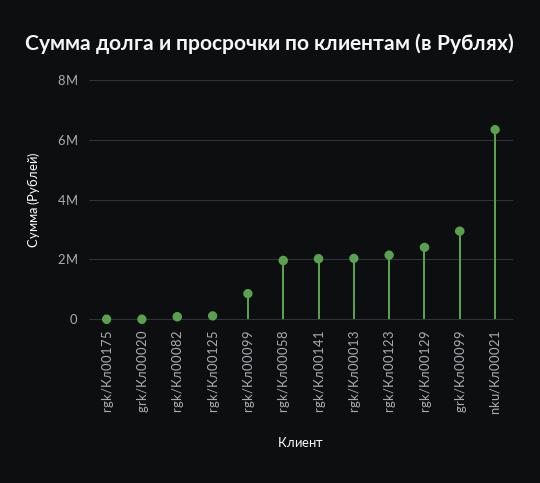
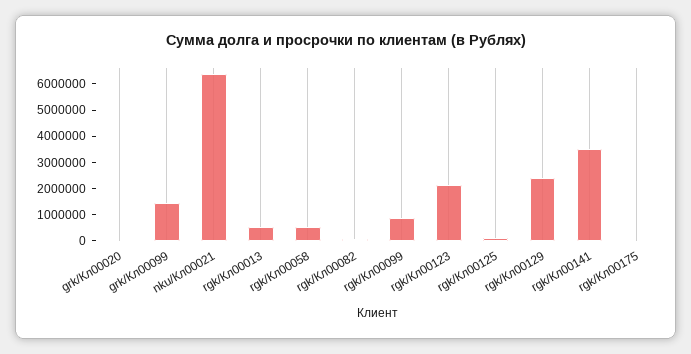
  {
    "rgk/Кл00175": 0,
    "grk/Кл00020": 0,
    "rgk/Кл00082": 0,
    "rgk/Кл00125": 0,
    "rgk/Кл00099": 750000,
-   "rgk/Кл00058": 2000000,
+   "rgk/Кл00058": 500000,
-   "rgk/Кл00141": 2000000,
+   "rgk/Кл00141": 3500000,
-   "rgk/Кл00013": 2000000,
+   "rgk/Кл00013": 500000,
    "rgk/Кл00123": 2250000,
    "rgk/Кл00129": 2500000,
-   "grk/Кл00099": 3000000,
+   "grk/Кл00099": 1500000,
    "nku/Кл00021": 6250000
  }

